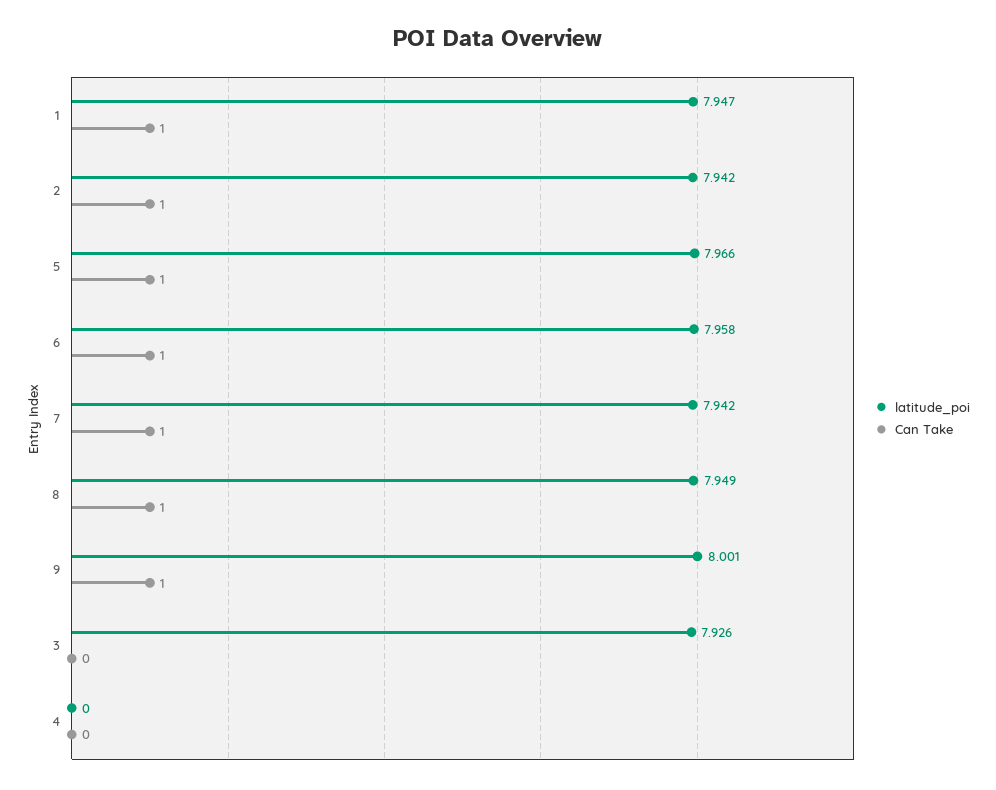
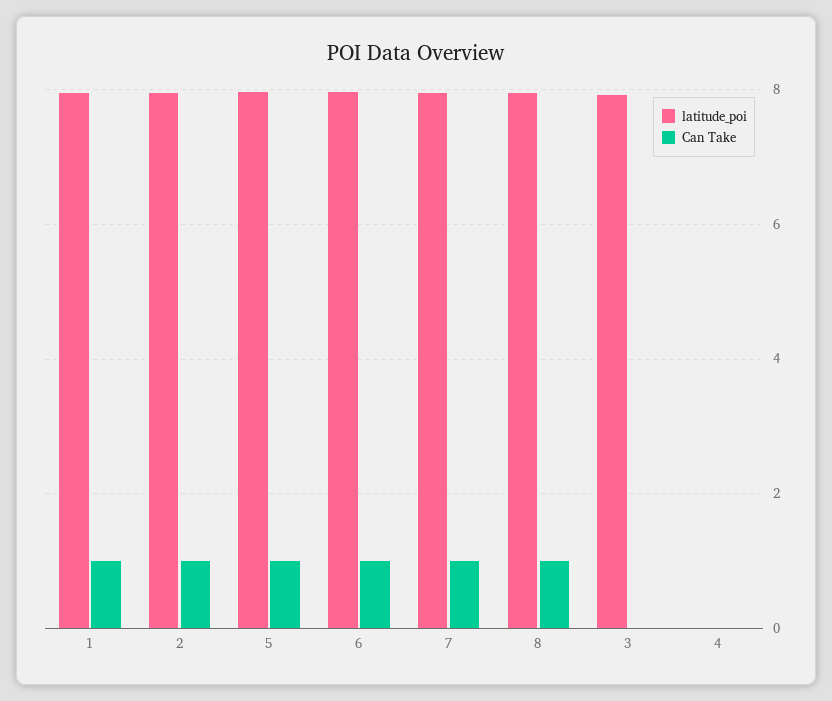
  {
    "latitude_poi": {
      "1": 7.947,
      "2": 7.942,
      "5": 7.966,
      "6": 7.958,
      "7": 7.942,
      "8": 7.949,
-     "9": 8.001,
      "3": 7.926,
      "4": 0
    },
    "Can Take": {
      "1": 1,
      "2": 1,
      "5": 1,
      "6": 1,
      "7": 1,
      "8": 1,
-     "9": 1,
      "3": 0,
      "4": 0
    }
  }

